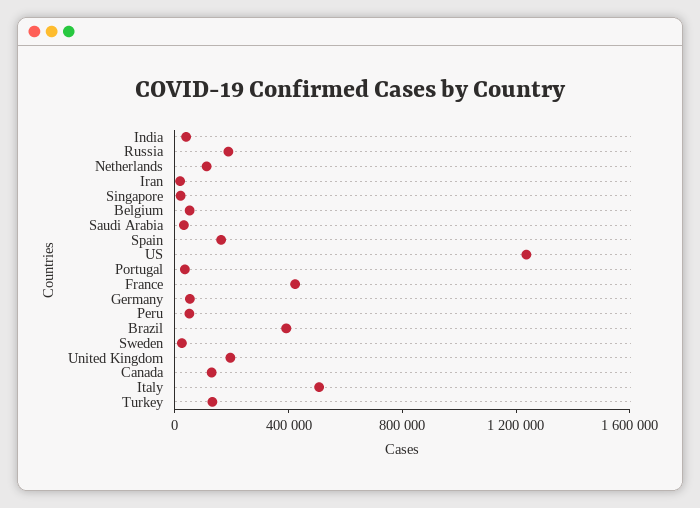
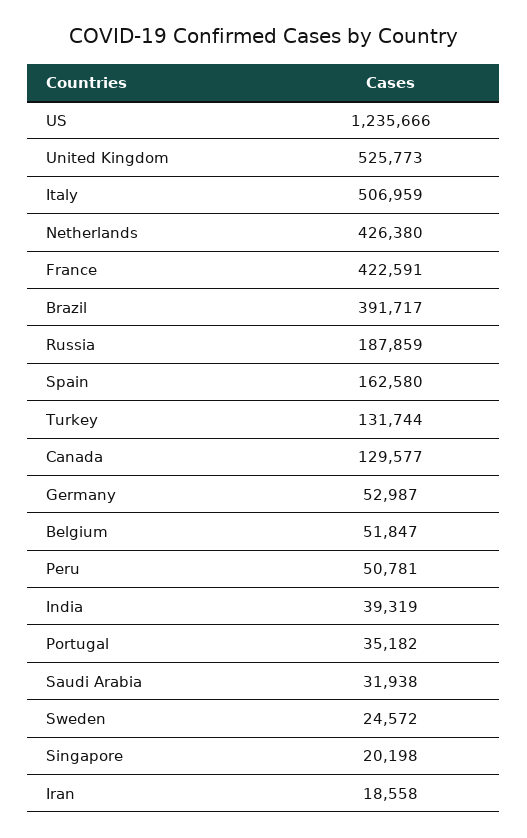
  {
    "India": 39319,
    "Russia": 187859,
-   "Netherlands": 100000,
+   "Netherlands": 426380,
    "Iran": 18558,
    "Singapore": 20198,
    "Belgium": 51847,
    "Saudi Arabia": 31938,
    "Spain": 162580,
    "US": 1235666,
    "Portugal": 35182,
    "France": 422591,
    "Germany": 52987,
    "Peru": 50781,
    "Brazil": 391717,
    "Sweden": 24572,
-   "United Kingdom": 200000,
+   "United Kingdom": 525773,
    "Canada": 129577,
    "Italy": 506959,
    "Turkey": 131744
  }

